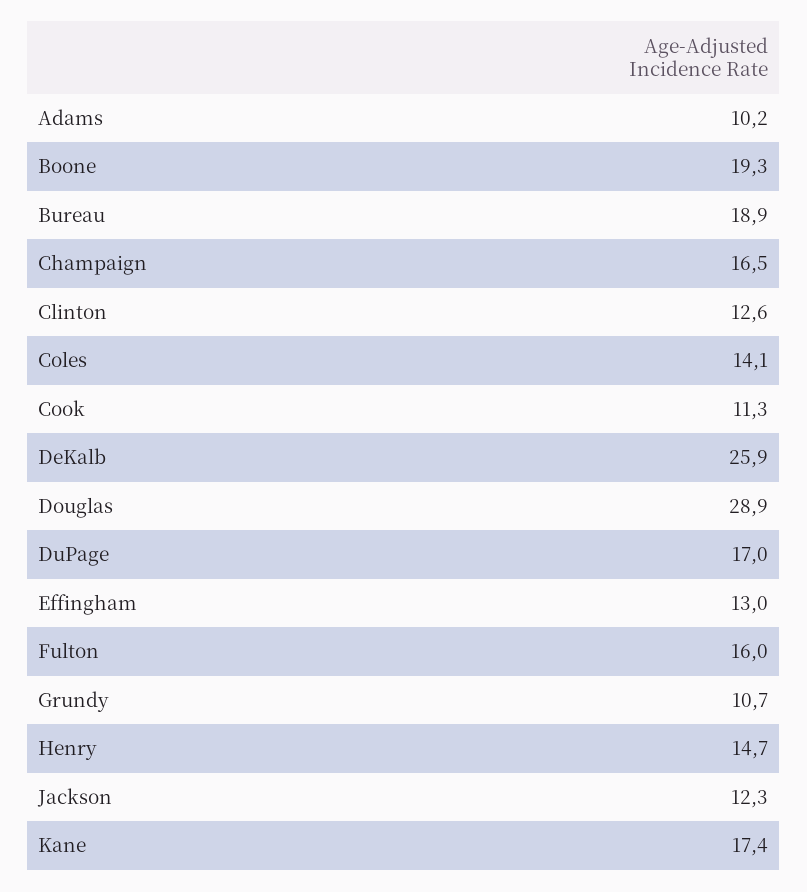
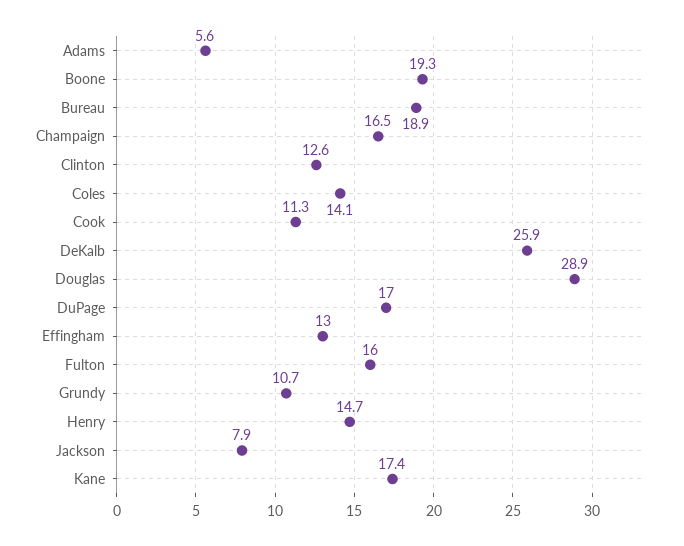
  {
-   "Adams": 10.2,
+   "Adams": 5.6,
    "Boone": 19.3,
    "Bureau": 18.9,
    "Champaign": 16.5,
    "Clinton": 12.6,
    "Coles": 14.1,
    "Cook": 11.3,
    "DeKalb": 25.9,
    "Douglas": 28.9,
    "DuPage": 17,
    "Effingham": 13,
    "Fulton": 16,
    "Grundy": 10.7,
    "Henry": 14.7,
-   "Jackson": 12.3,
+   "Jackson": 7.9,
    "Kane": 17.4
  }

